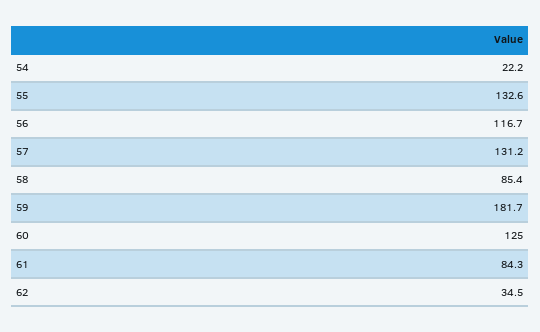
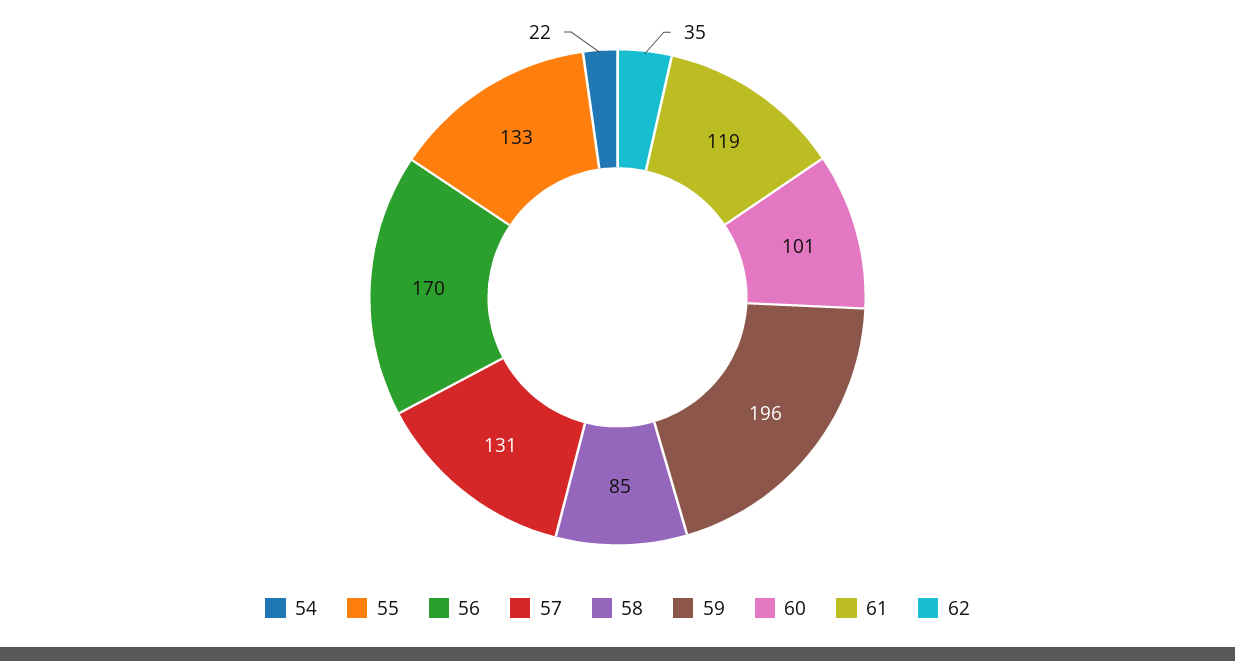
  {
    "54": 22.2,
    "55": 132.6,
-   "56": 116.7,
+   "56": 170,
    "57": 131.2,
    "58": 85.4,
-   "59": 181.7,
+   "59": 196,
-   "60": 125,
+   "60": 101,
-   "61": 84.3,
+   "61": 119,
    "62": 34.5
  }

